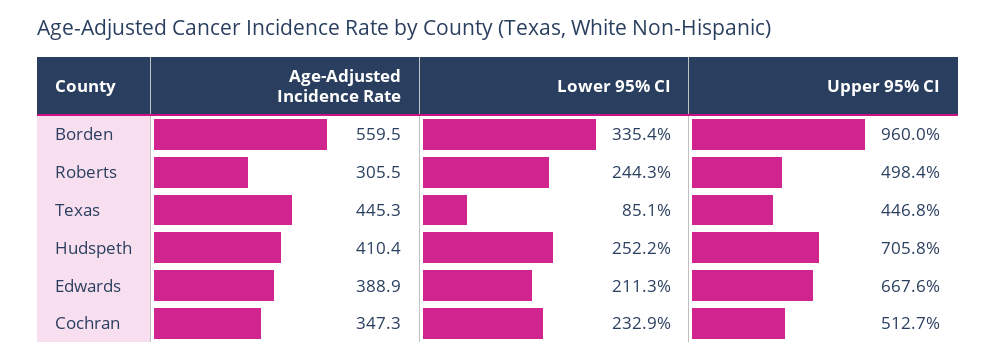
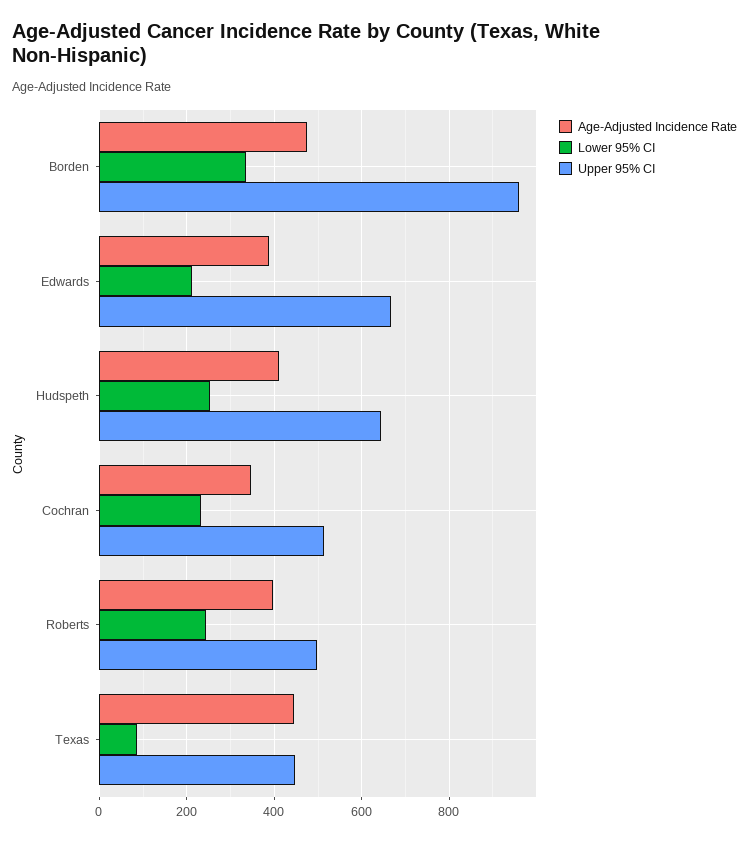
  {
    "Age-Adjusted Incidence Rate": {
-     "Borden": 559.5,
+     "Borden": 480,
-     "Roberts": 305.5,
+     "Roberts": 400,
      "Texas": 445.3,
      "Hudspeth": 410.4,
      "Edwards": 388.9,
      "Cochran": 347.3
    },
    "Lower 95% CI": {
      "Borden": 335.4,
      "Roberts": 244.3,
      "Texas": 85.1,
      "Hudspeth": 252.2,
      "Edwards": 211.3,
      "Cochran": 232.9
    },
    "Upper 95% CI": {
      "Borden": 960,
      "Roberts": 498.4,
      "Texas": 446.8,
-     "Hudspeth": 705.8,
+     "Hudspeth": 640,
      "Edwards": 667.6,
      "Cochran": 512.7
    }
  }

